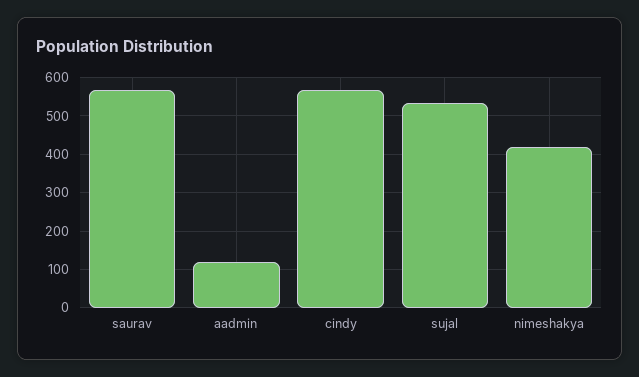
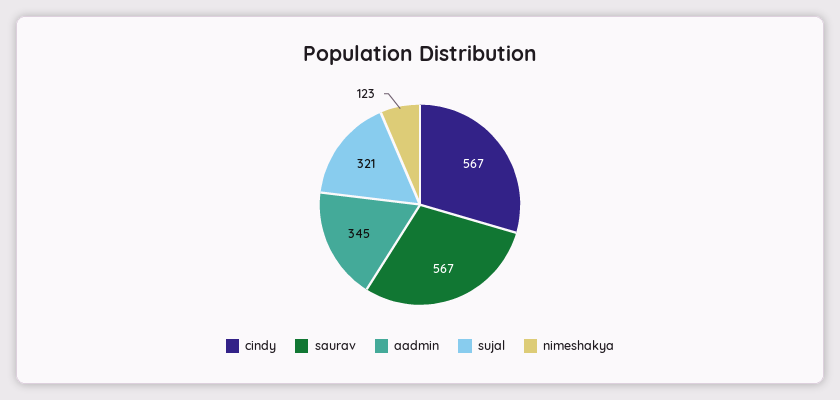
  {
    "saurav": 567,
-   "aadmin": 120,
+   "aadmin": 345,
    "cindy": 567,
-   "sujal": 540,
+   "sujal": 321,
-   "nimeshakya": 420
+   "nimeshakya": 123
  }

